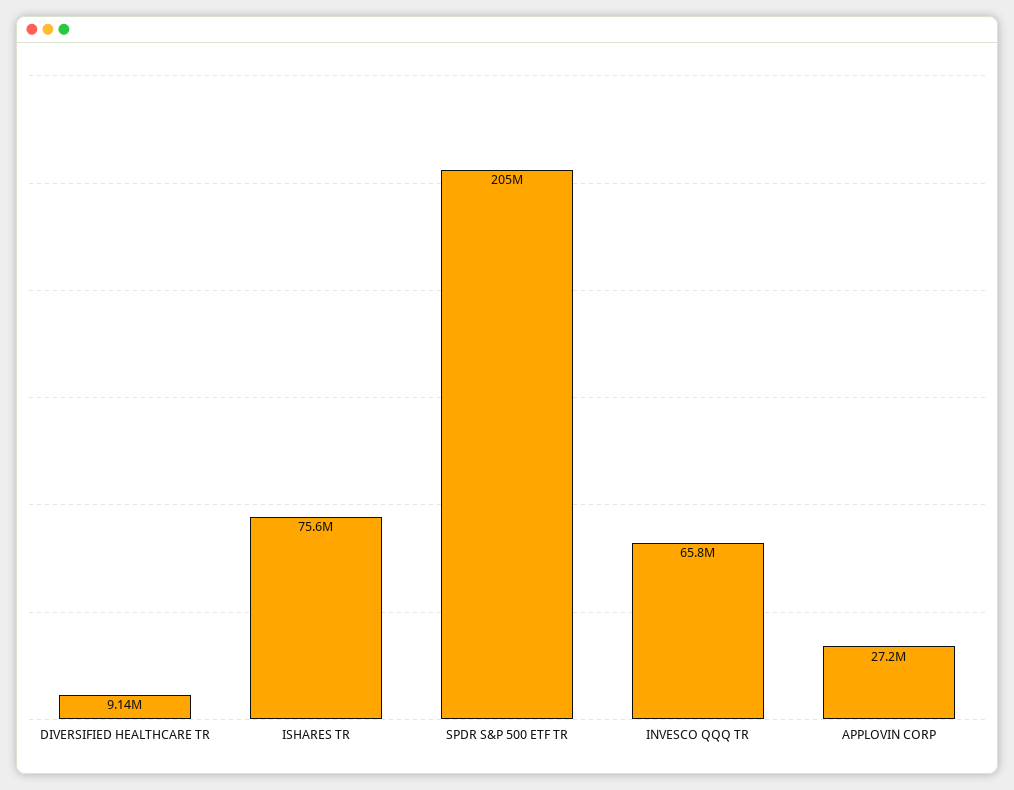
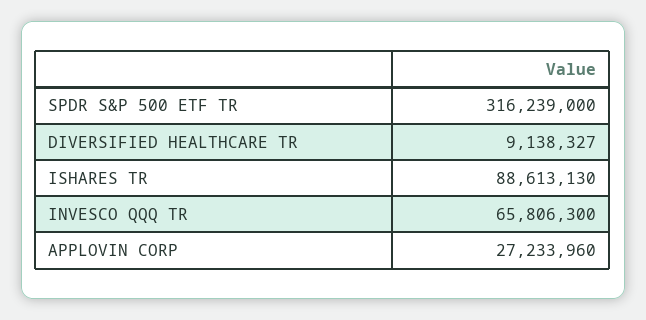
  {
    "DIVERSIFIED HEALTHCARE TR": 9138327,
-   "ISHARES TR": 75600000,
+   "ISHARES TR": 88613130,
-   "SPDR S&P 500 ETF TR": 205000000,
+   "SPDR S&P 500 ETF TR": 316239000,
    "INVESCO QQQ TR": 65806300,
    "APPLOVIN CORP": 27233960
  }

